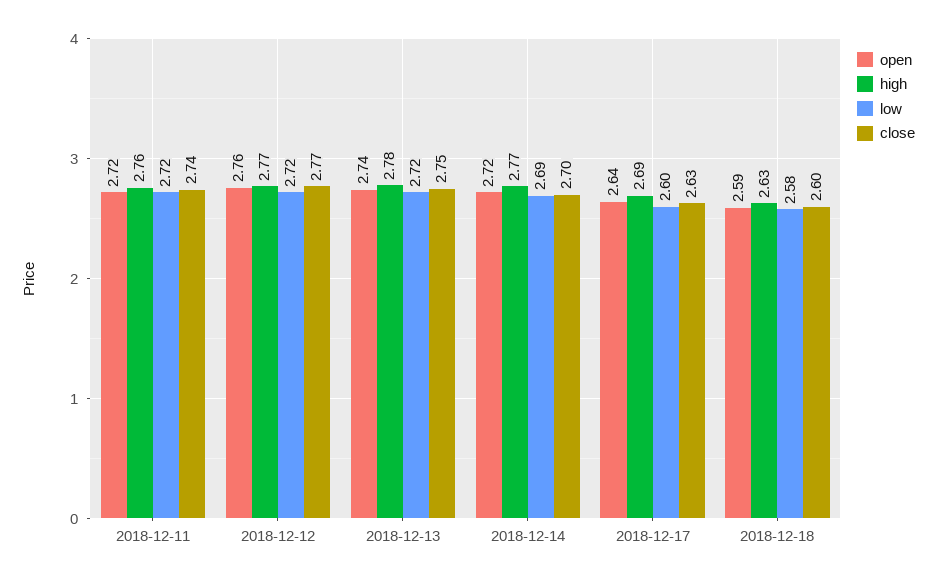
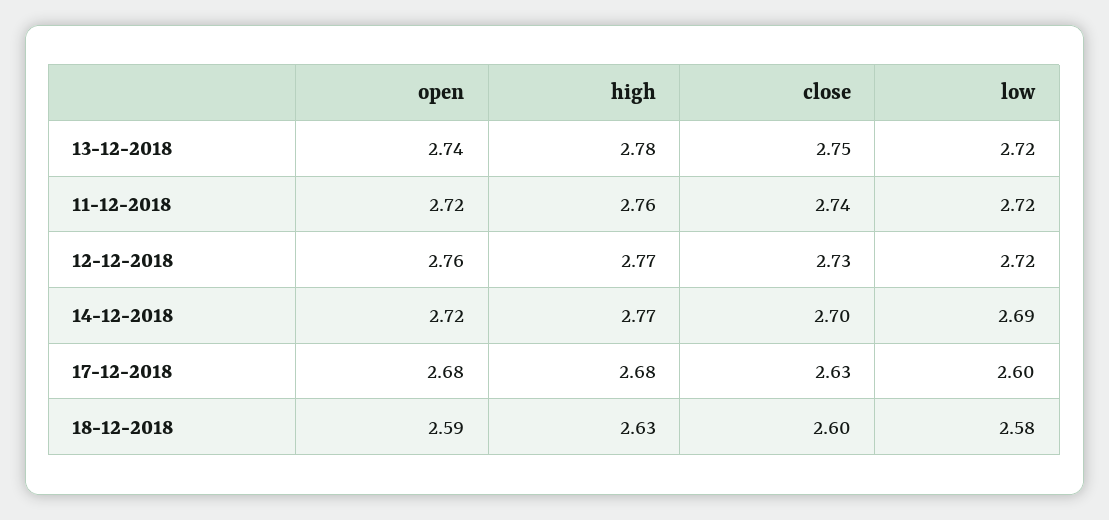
  {
    "open": {
      "2018-12-11": 2.72,
      "2018-12-12": 2.76,
      "2018-12-13": 2.74,
      "2018-12-14": 2.72,
-     "2018-12-17": 2.64,
+     "2018-12-17": 2.68,
      "2018-12-18": 2.59
    },
    "high": {
      "2018-12-11": 2.76,
      "2018-12-12": 2.77,
      "2018-12-13": 2.78,
      "2018-12-14": 2.77,
-     "2018-12-17": 2.69,
+     "2018-12-17": 2.68,
      "2018-12-18": 2.63
    },
    "low": {
      "2018-12-11": 2.72,
      "2018-12-12": 2.72,
      "2018-12-13": 2.72,
      "2018-12-14": 2.69,
      "2018-12-17": 2.6,
      "2018-12-18": 2.58
    },
    "close": {
      "2018-12-11": 2.74,
-     "2018-12-12": 2.77,
+     "2018-12-12": 2.73,
      "2018-12-13": 2.75,
      "2018-12-14": 2.7,
      "2018-12-17": 2.63,
      "2018-12-18": 2.6
    }
  }

